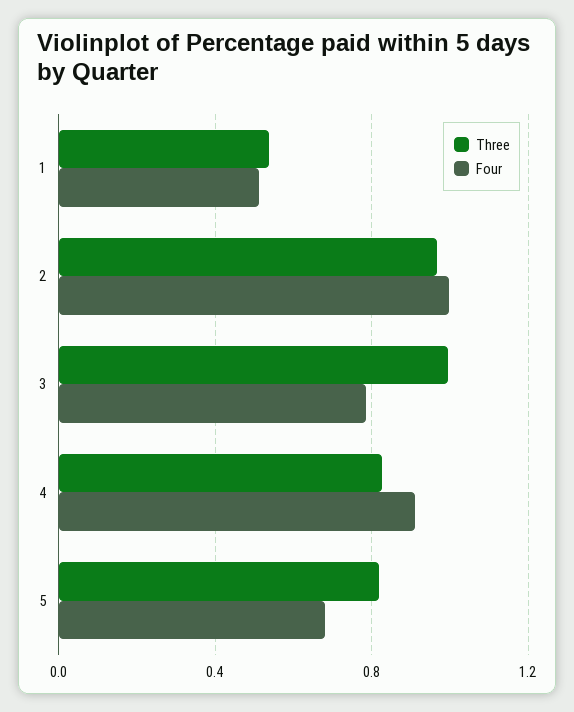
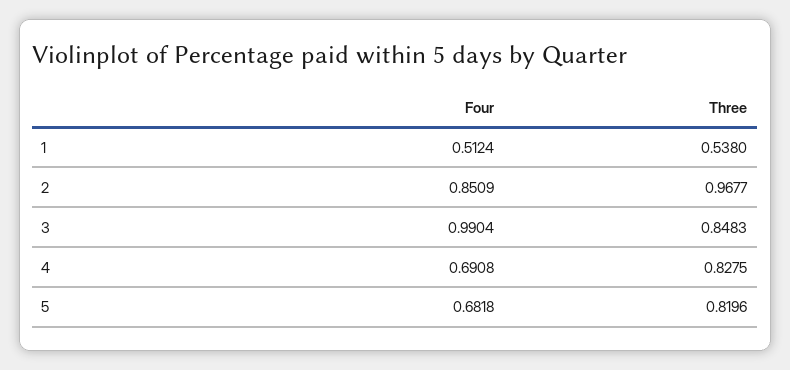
  {
    "Three": {
      "1": 0.538,
      "2": 0.9677,
-     "3": 1,
+     "3": 0.8483,
      "4": 0.8275,
      "5": 0.8196
    },
    "Four": {
      "1": 0.5124,
-     "2": 1,
+     "2": 0.8509,
-     "3": 0.8,
+     "3": 0.9904,
-     "4": 0.9,
+     "4": 0.6908,
      "5": 0.6818
    }
  }

